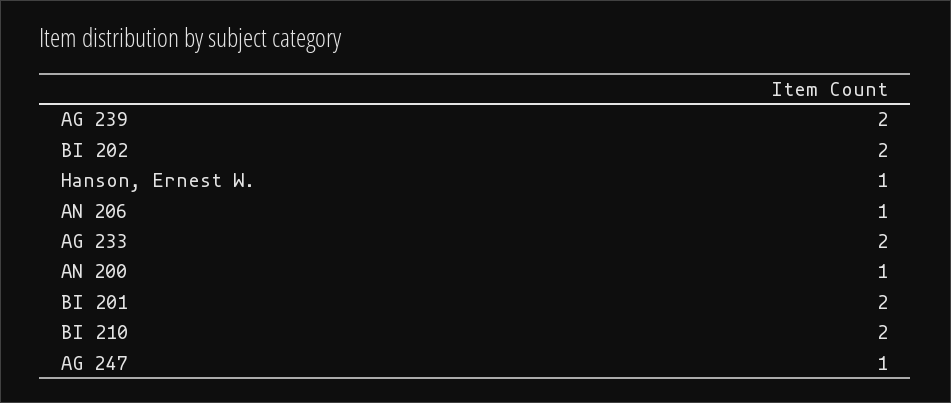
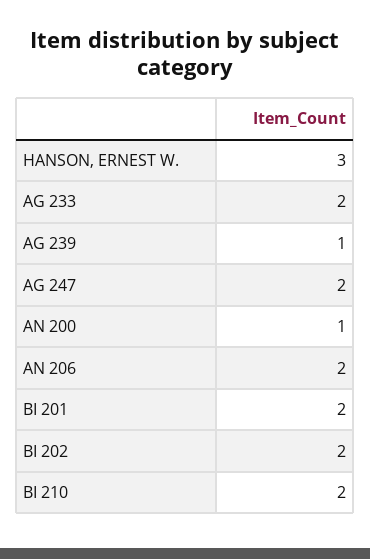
  {
-   "AG 239": 2,
+   "AG 239": 1,
    "BI 202": 2,
-   "Hanson, Ernest W.": 1,
+   "Hanson, Ernest W.": 3,
-   "AN 206": 1,
+   "AN 206": 2,
    "AG 233": 2,
    "AN 200": 1,
    "BI 201": 2,
    "BI 210": 2,
-   "AG 247": 1
+   "AG 247": 2
  }

